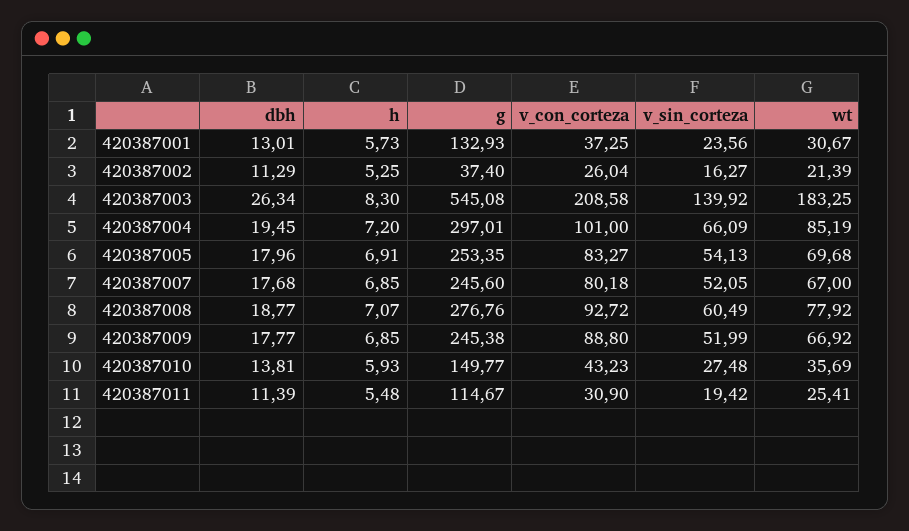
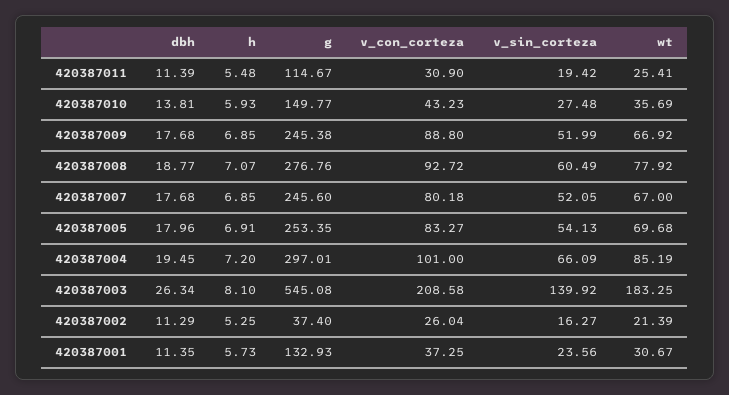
  {
    "dbh": {
-     "420387001": 13.01,
+     "420387001": 11.35,
      "420387002": 11.29,
      "420387003": 26.34,
      "420387004": 19.45,
      "420387005": 17.96,
      "420387007": 17.68,
      "420387008": 18.77,
-     "420387009": 17.77,
+     "420387009": 17.68,
      "420387010": 13.81,
      "420387011": 11.39
    },
    "h": {
      "420387001": 5.73,
      "420387002": 5.25,
-     "420387003": 8.3,
+     "420387003": 8.1,
      "420387004": 7.2,
      "420387005": 6.91,
      "420387007": 6.85,
      "420387008": 7.07,
      "420387009": 6.85,
      "420387010": 5.93,
      "420387011": 5.48
    },
    "g": {
      "420387001": 132.93,
      "420387002": 37.4,
      "420387003": 545.08,
      "420387004": 297.01,
      "420387005": 253.35,
      "420387007": 245.6,
      "420387008": 276.76,
      "420387009": 245.38,
      "420387010": 149.77,
      "420387011": 114.67
    },
    "v_con_corteza": {
      "420387001": 37.25,
      "420387002": 26.04,
      "420387003": 208.58,
      "420387004": 101,
      "420387005": 83.27,
      "420387007": 80.18,
      "420387008": 92.72,
      "420387009": 88.8,
      "420387010": 43.23,
      "420387011": 30.9
    },
    "v_sin_corteza": {
      "420387001": 23.56,
      "420387002": 16.27,
      "420387003": 139.92,
      "420387004": 66.09,
      "420387005": 54.13,
      "420387007": 52.05,
      "420387008": 60.49,
      "420387009": 51.99,
      "420387010": 27.48,
      "420387011": 19.42
    },
    "wt": {
      "420387001": 30.67,
      "420387002": 21.39,
      "420387003": 183.25,
      "420387004": 85.19,
      "420387005": 69.68,
      "420387007": 67,
      "420387008": 77.92,
      "420387009": 66.92,
      "420387010": 35.69,
      "420387011": 25.41
    }
  }

